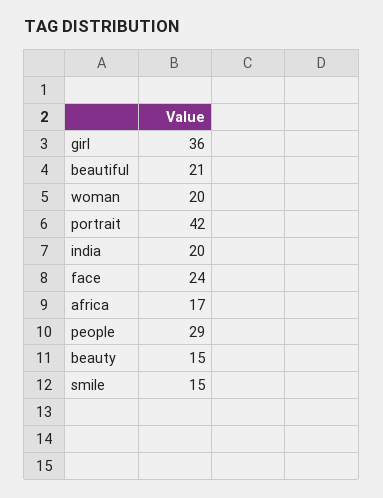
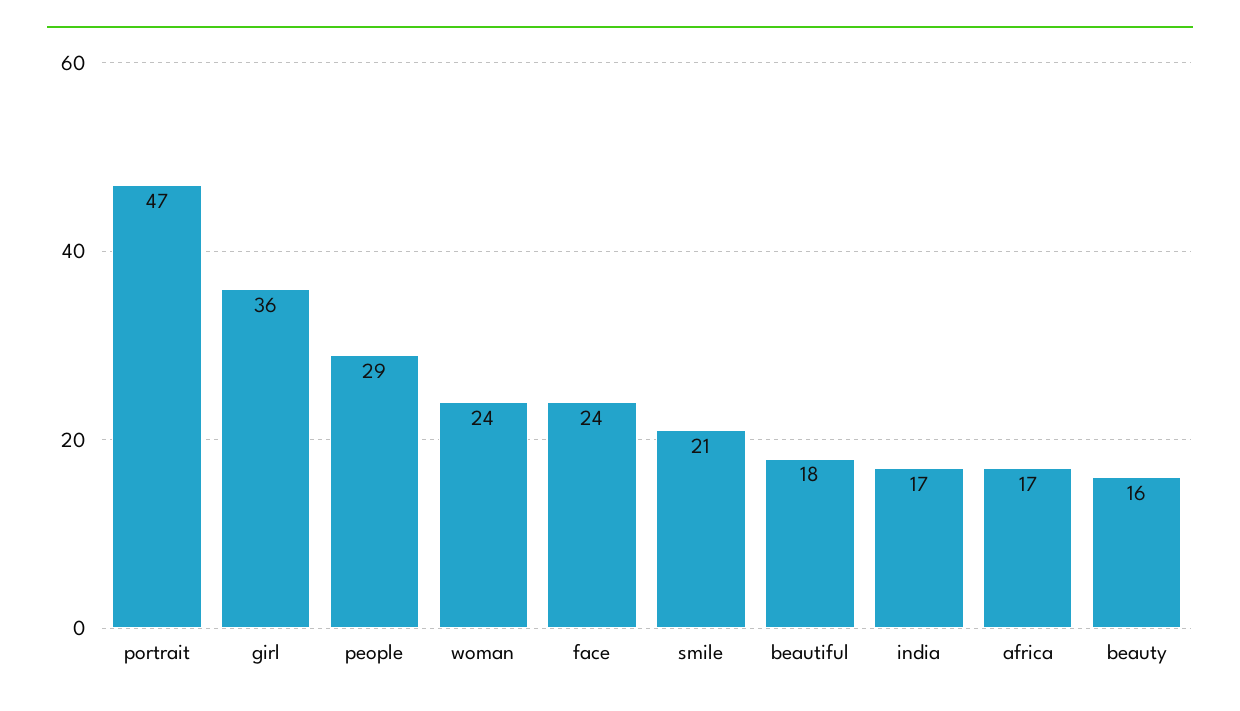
  {
    "girl": 36,
-   "beautiful": 21,
+   "beautiful": 18,
-   "woman": 20,
+   "woman": 24,
-   "portrait": 42,
+   "portrait": 47,
-   "india": 20,
+   "india": 17,
    "face": 24,
    "africa": 17,
    "people": 29,
-   "beauty": 15,
+   "beauty": 16,
-   "smile": 15
+   "smile": 21
  }

